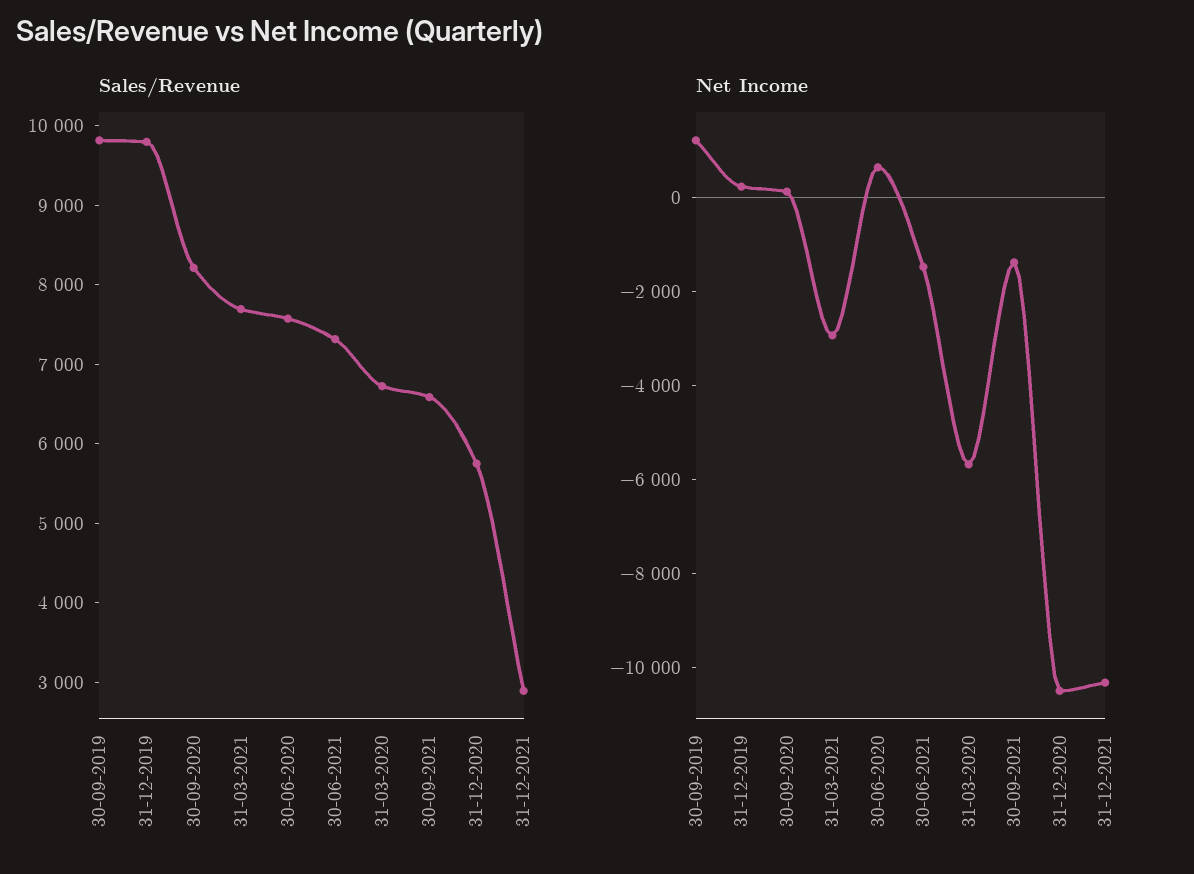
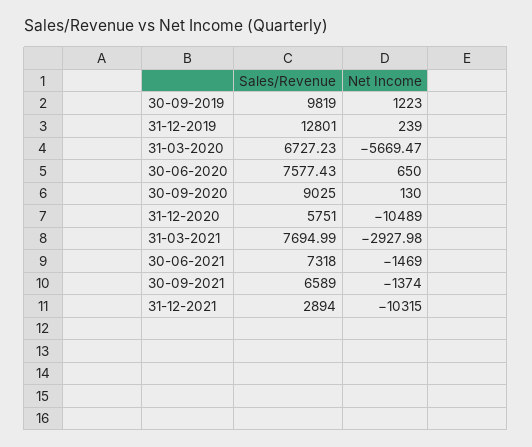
  {
    "Sales/Revenue": {
      "30-09-2019": 9819,
-     "31-12-2019": 9800,
+     "31-12-2019": 12801,
-     "30-09-2020": 8200,
+     "30-09-2020": 9025,
      "31-03-2021": 7694.99,
      "30-06-2020": 7577.43,
      "30-06-2021": 7318,
      "31-03-2020": 6727.23,
      "30-09-2021": 6589,
      "31-12-2020": 5751,
      "31-12-2021": 2894
    },
    "Net Income": {
      "30-09-2019": 1223,
      "31-12-2019": 239,
      "30-09-2020": 130,
      "31-03-2021": -2927.98,
      "30-06-2020": 650,
      "30-06-2021": -1469,
      "31-03-2020": -5669.47,
      "30-09-2021": -1374,
      "31-12-2020": -10489,
      "31-12-2021": -10315
    }
  }

